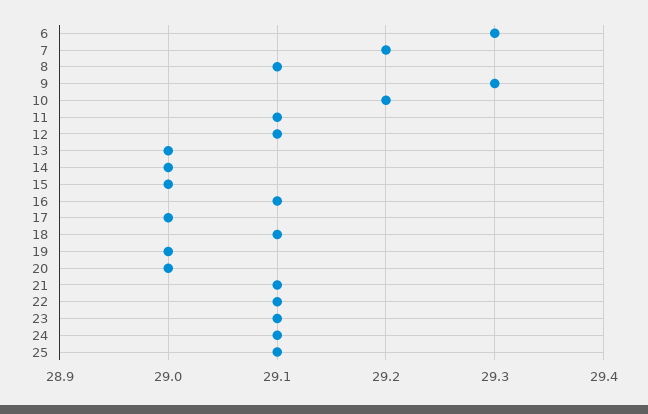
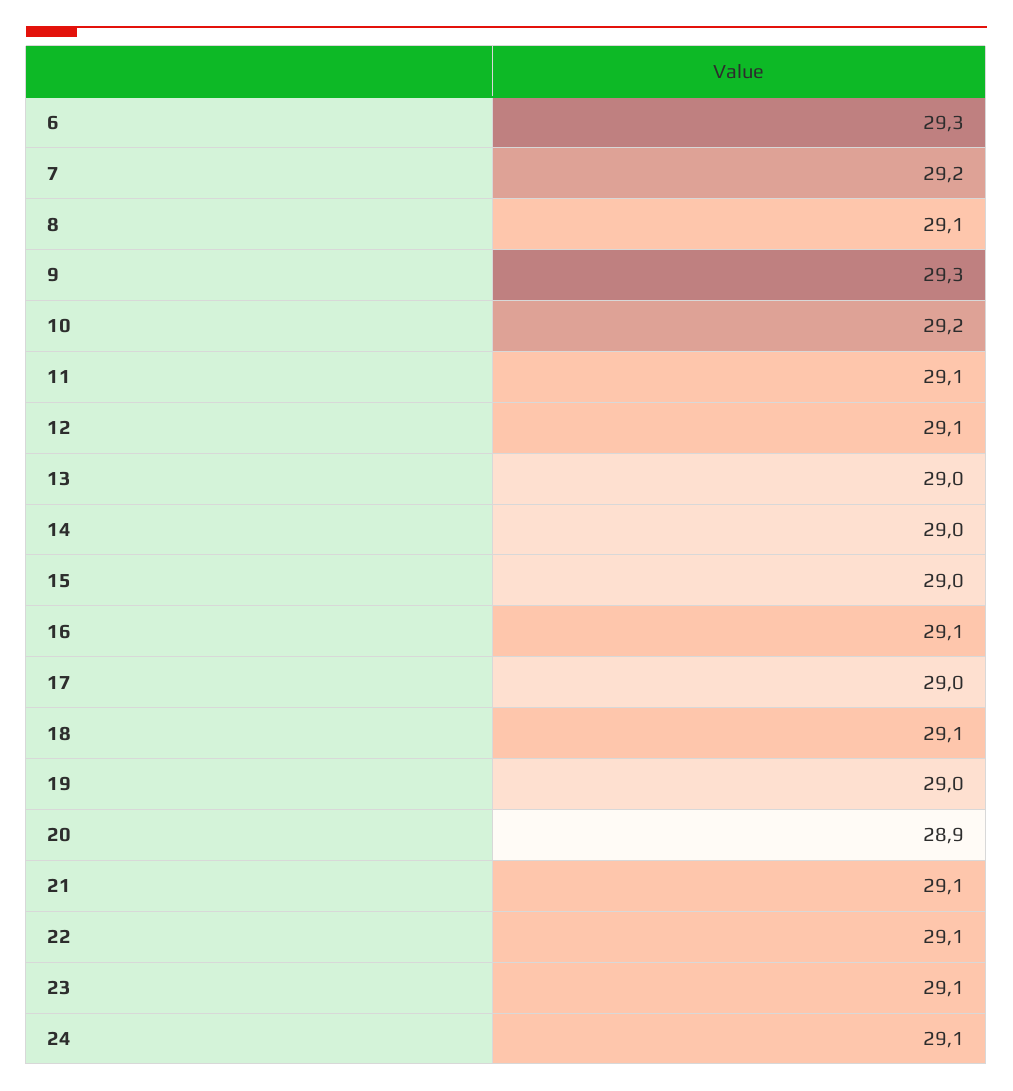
  {
    "6": 29.3,
    "7": 29.2,
    "8": 29.1,
    "9": 29.3,
    "10": 29.2,
    "11": 29.1,
    "12": 29.1,
    "13": 29,
    "14": 29,
    "15": 29,
    "16": 29.1,
    "17": 29,
    "18": 29.1,
    "19": 29,
-   "20": 29,
+   "20": 28.9,
    "21": 29.1,
    "22": 29.1,
    "23": 29.1,
-   "24": 29.1,
+   "24": 29.1
-   "25": 29.1
  }

